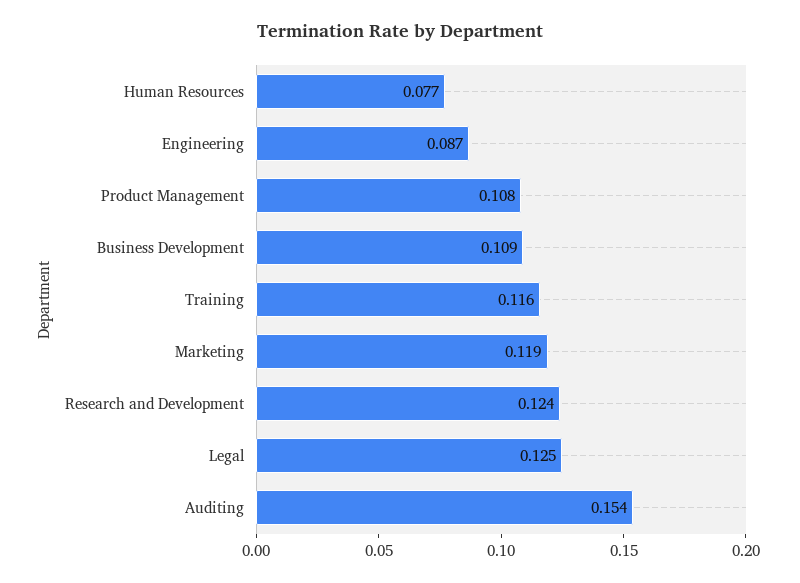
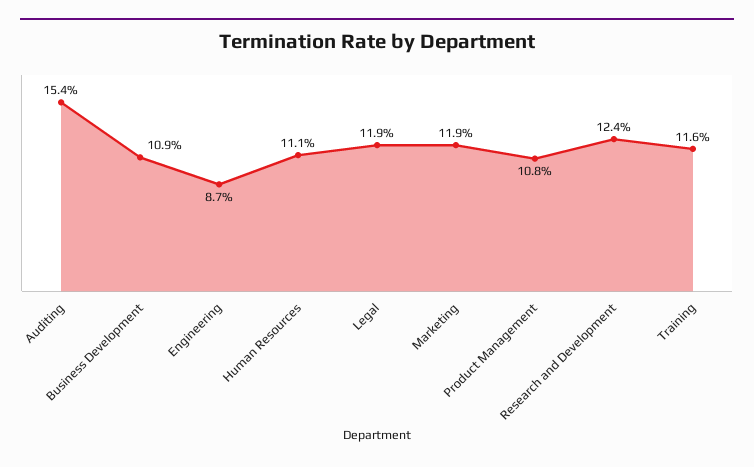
  {
-   "Human Resources": 0.077,
+   "Human Resources": 0.111,
    "Engineering": 0.087,
    "Product Management": 0.108,
    "Business Development": 0.109,
    "Training": 0.116,
    "Marketing": 0.119,
    "Research and Development": 0.124,
-   "Legal": 0.125,
+   "Legal": 0.119,
    "Auditing": 0.154
  }

